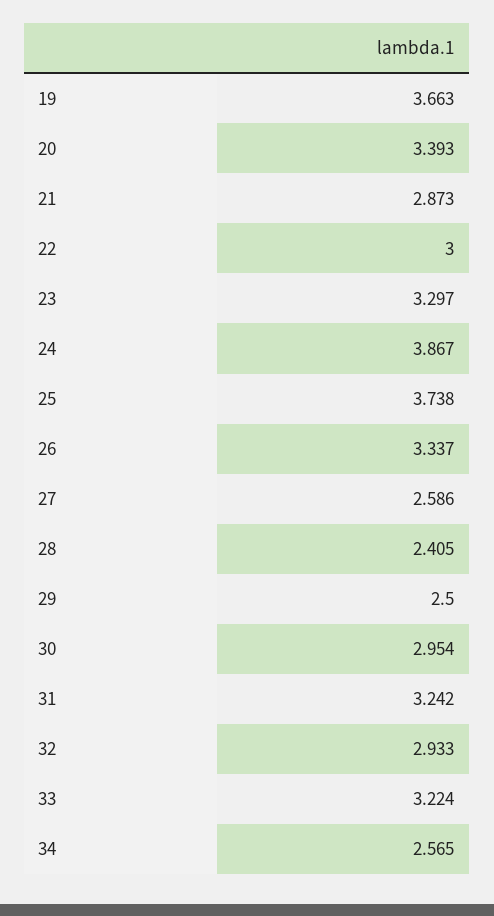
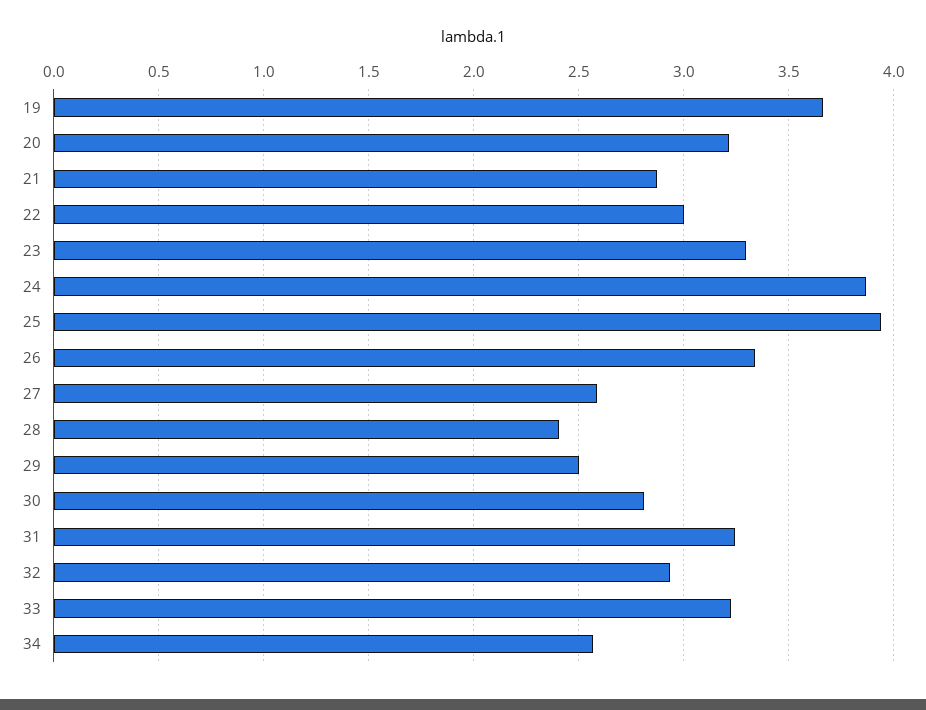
  {
    "19": 3.663,
-   "20": 3.393,
+   "20": 3.2,
    "21": 2.873,
    "22": 3,
    "23": 3.297,
    "24": 3.867,
-   "25": 3.738,
+   "25": 3.95,
    "26": 3.337,
    "27": 2.586,
    "28": 2.405,
    "29": 2.5,
-   "30": 2.954,
+   "30": 2.8,
    "31": 3.242,
    "32": 2.933,
    "33": 3.224,
    "34": 2.565
  }

